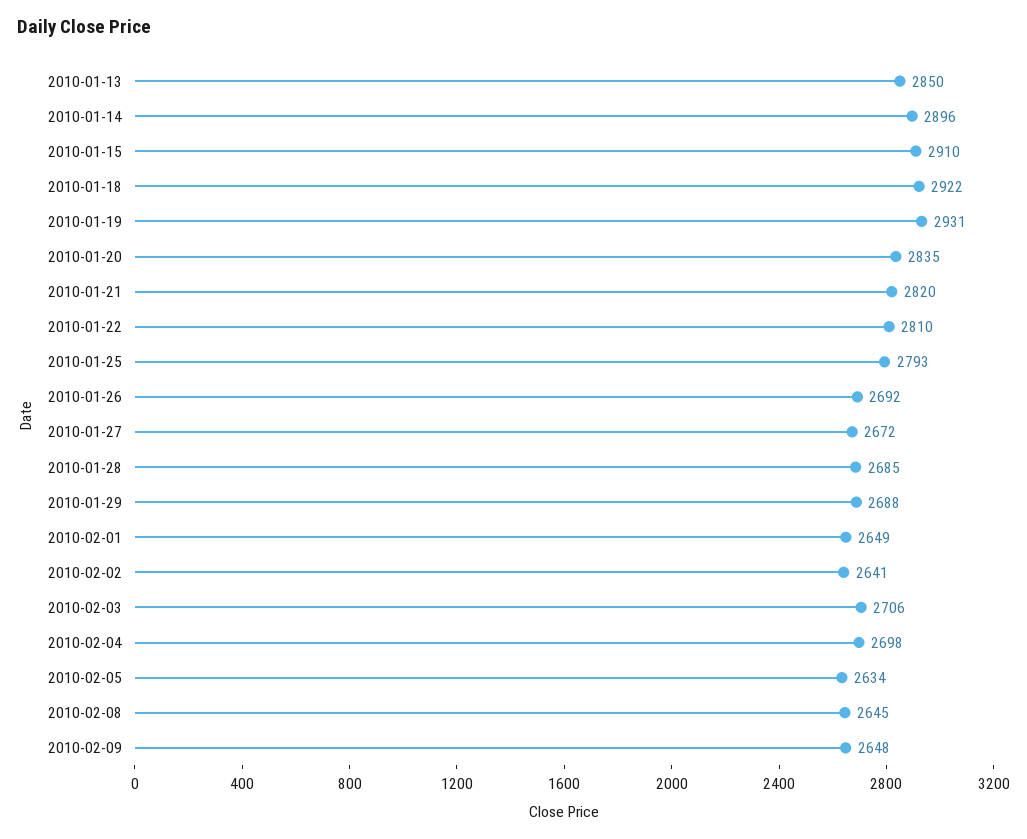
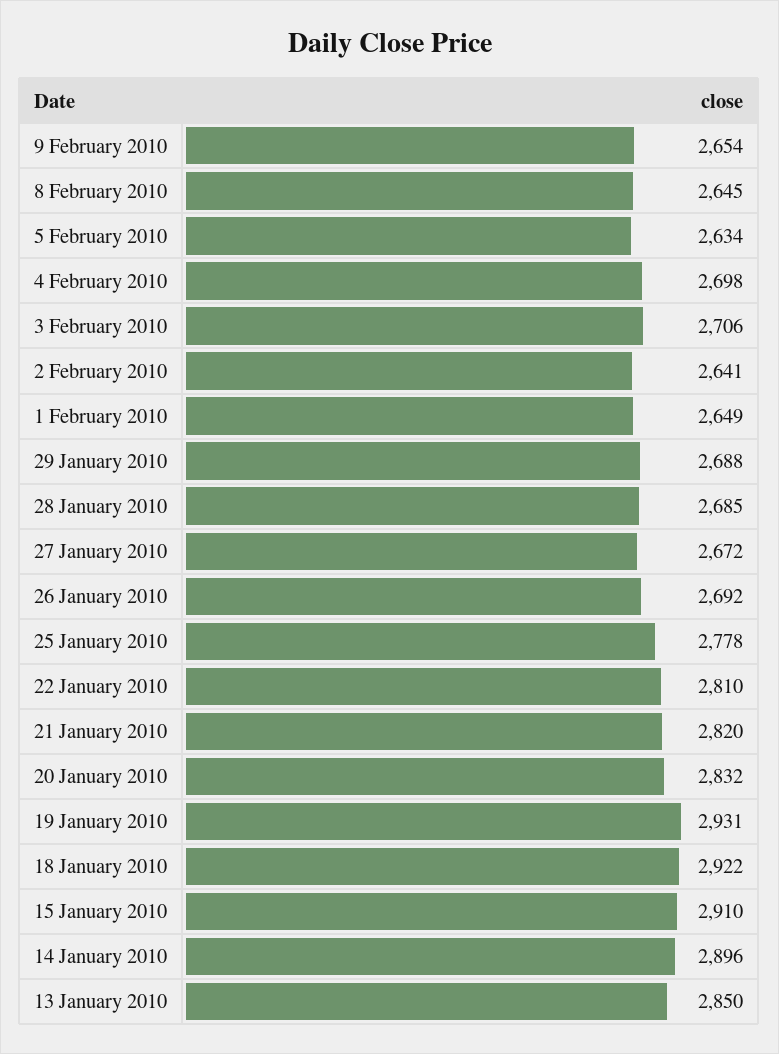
  {
    "2010-01-13": 2850,
    "2010-01-14": 2896,
    "2010-01-15": 2910,
    "2010-01-18": 2922,
    "2010-01-19": 2931,
-   "2010-01-20": 2835,
+   "2010-01-20": 2832,
    "2010-01-21": 2820,
    "2010-01-22": 2810,
-   "2010-01-25": 2793,
+   "2010-01-25": 2778,
    "2010-01-26": 2692,
    "2010-01-27": 2672,
    "2010-01-28": 2685,
    "2010-01-29": 2688,
    "2010-02-01": 2649,
    "2010-02-02": 2641,
    "2010-02-03": 2706,
    "2010-02-04": 2698,
    "2010-02-05": 2634,
    "2010-02-08": 2645,
-   "2010-02-09": 2648
+   "2010-02-09": 2654
  }

